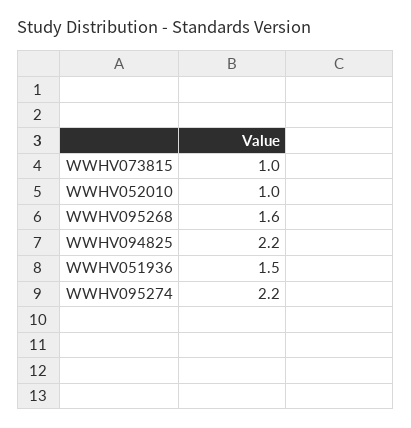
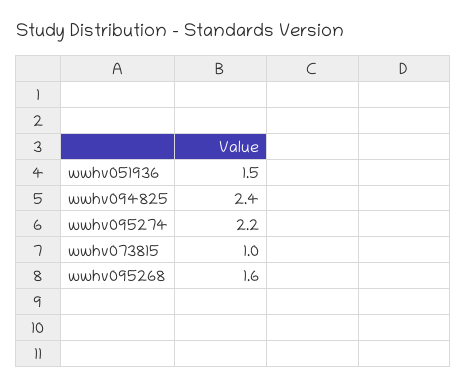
  {
    "WWHV073815": 1,
-   "WWHV052010": 1,
    "WWHV095268": 1.6,
-   "WWHV094825": 2.2,
+   "WWHV094825": 2.4,
    "WWHV051936": 1.5,
    "WWHV095274": 2.2
  }

